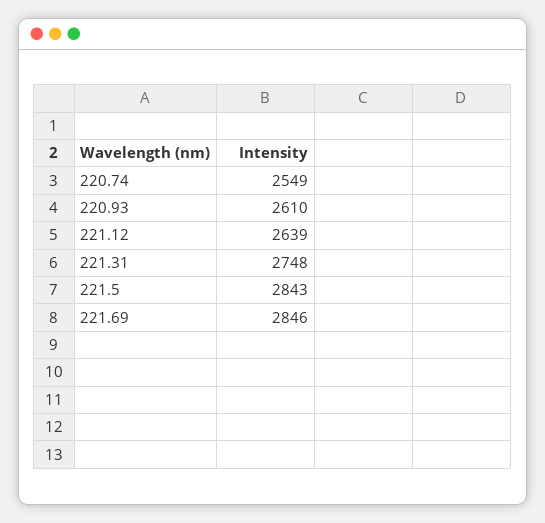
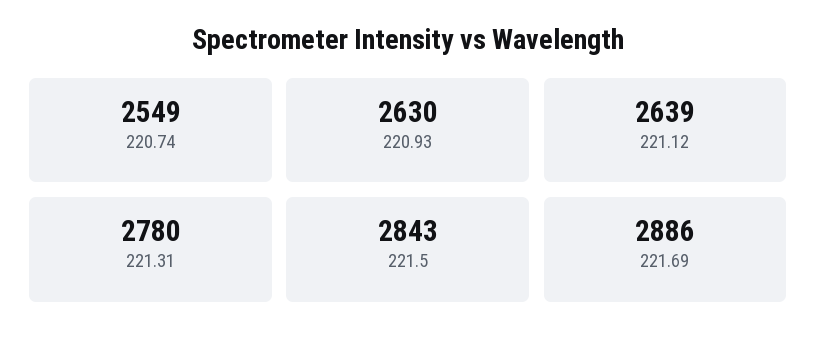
  {
    "220.74": 2549,
-   "220.93": 2610,
+   "220.93": 2630,
    "221.12": 2639,
-   "221.31": 2748,
+   "221.31": 2780,
    "221.5": 2843,
-   "221.69": 2846
+   "221.69": 2886
  }

